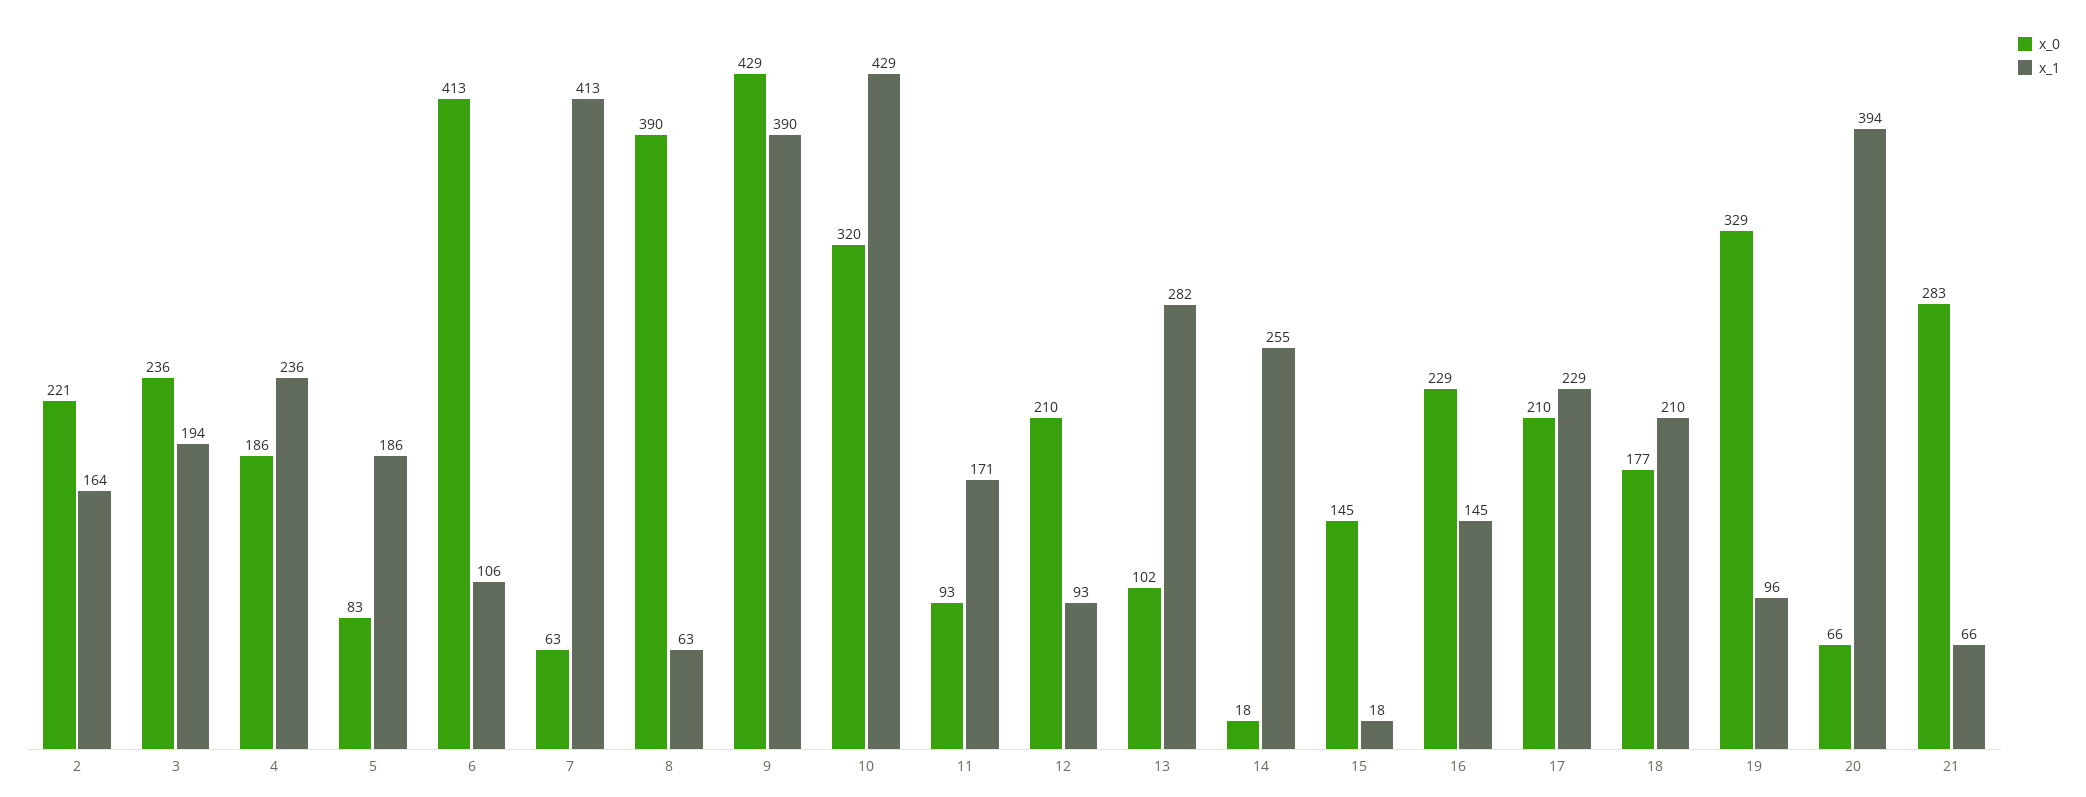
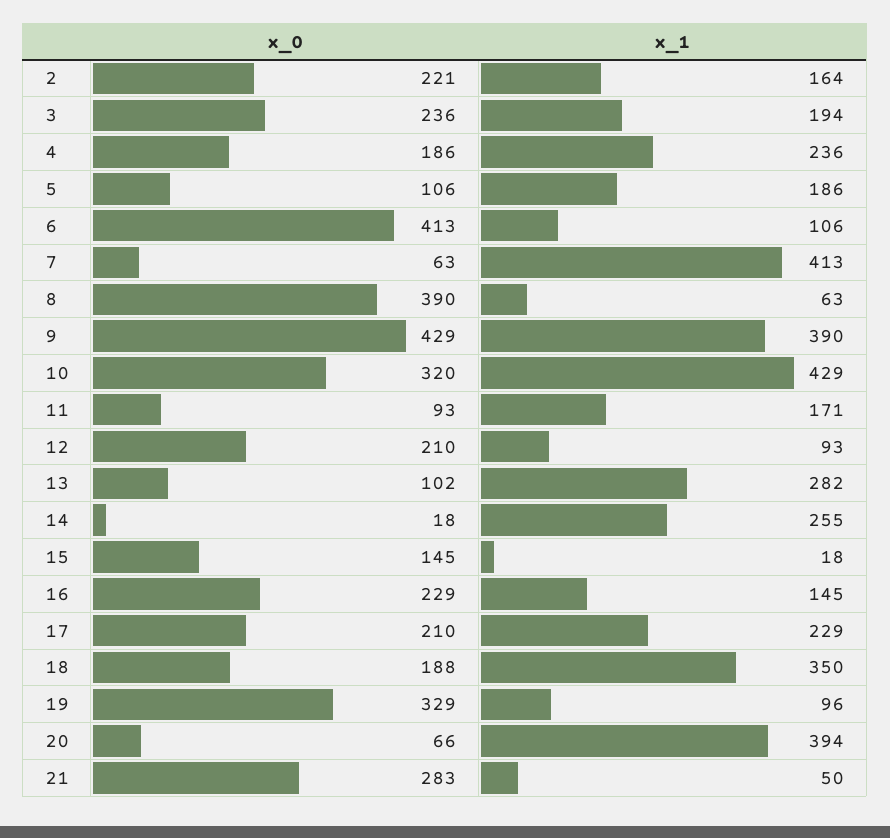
  {
    "x_0": {
      "2": 221,
      "3": 236,
      "4": 186,
-     "5": 83,
+     "5": 106,
      "6": 413,
      "7": 63,
      "8": 390,
      "9": 429,
      "10": 320,
      "11": 93,
      "12": 210,
      "13": 102,
      "14": 18,
      "15": 145,
      "16": 229,
      "17": 210,
-     "18": 177,
+     "18": 188,
      "19": 329,
      "20": 66,
      "21": 283
    },
    "x_1": {
      "2": 164,
      "3": 194,
      "4": 236,
      "5": 186,
      "6": 106,
      "7": 413,
      "8": 63,
      "9": 390,
      "10": 429,
      "11": 171,
      "12": 93,
      "13": 282,
      "14": 255,
      "15": 18,
      "16": 145,
      "17": 229,
-     "18": 210,
+     "18": 350,
      "19": 96,
      "20": 394,
-     "21": 66
+     "21": 50
    }
  }

